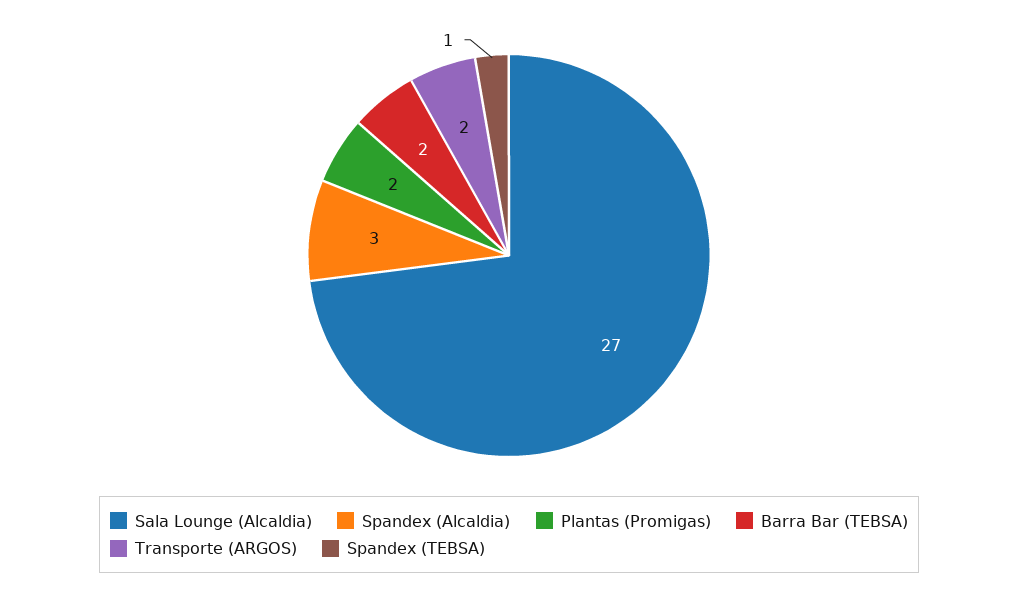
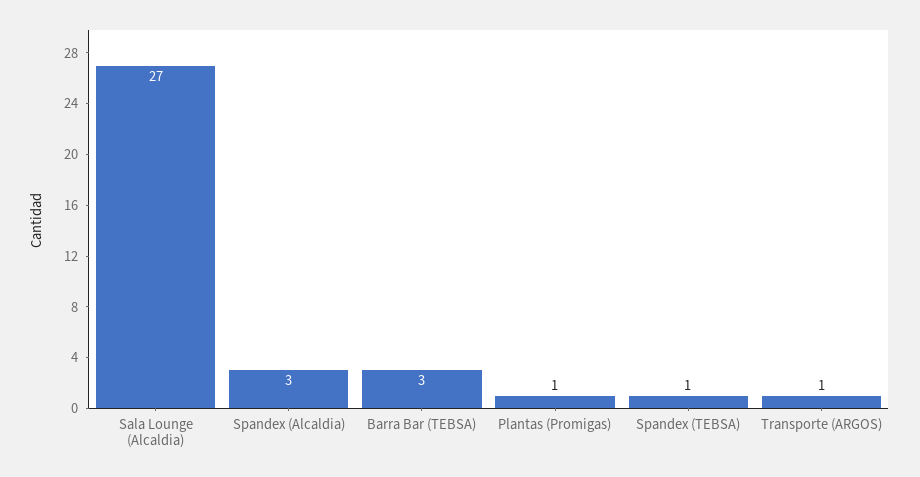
  {
    "Sala Lounge (Alcaldia)": 27,
    "Spandex (Alcaldia)": 3,
-   "Plantas (Promigas)": 2,
+   "Plantas (Promigas)": 1,
-   "Barra Bar (TEBSA)": 2,
+   "Barra Bar (TEBSA)": 3,
-   "Transporte (ARGOS)": 2,
+   "Transporte (ARGOS)": 1,
    "Spandex (TEBSA)": 1
  }

